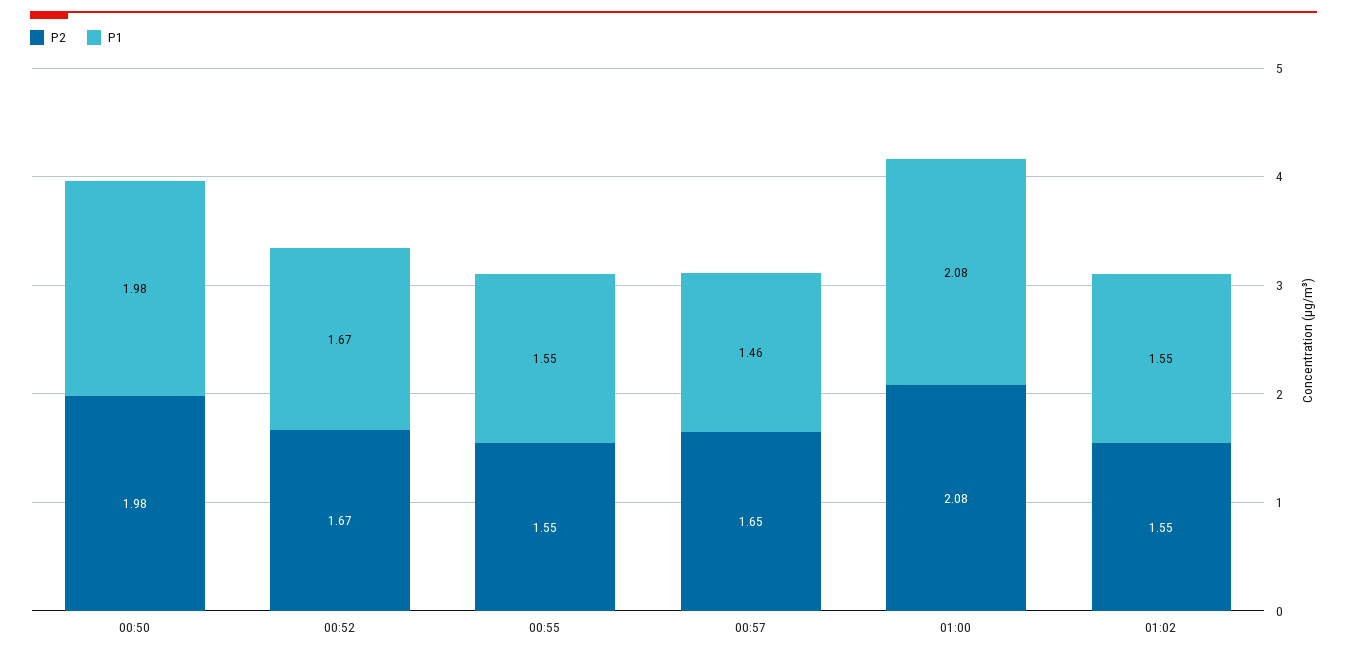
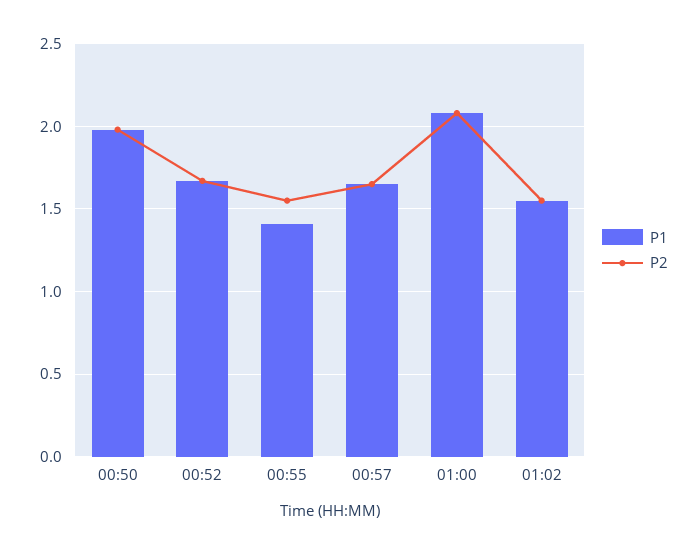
  {
    "P2": {
      "00:50": 1.98,
      "00:52": 1.67,
      "00:55": 1.55,
      "00:57": 1.65,
      "01:00": 2.08,
      "01:02": 1.55
    },
    "P1": {
      "00:50": 1.98,
      "00:52": 1.67,
-     "00:55": 1.55,
+     "00:55": 1.4,
-     "00:57": 1.46,
+     "00:57": 1.65,
      "01:00": 2.08,
      "01:02": 1.55
    }
  }

